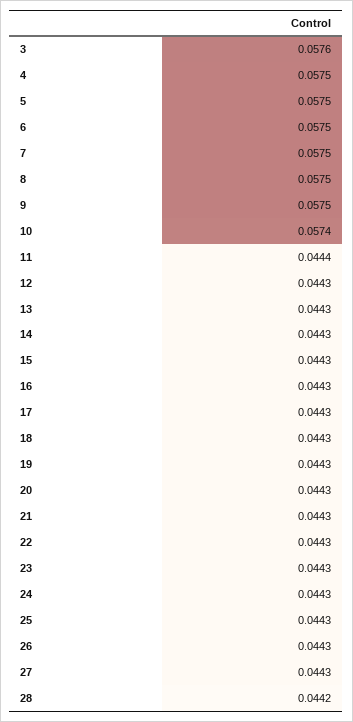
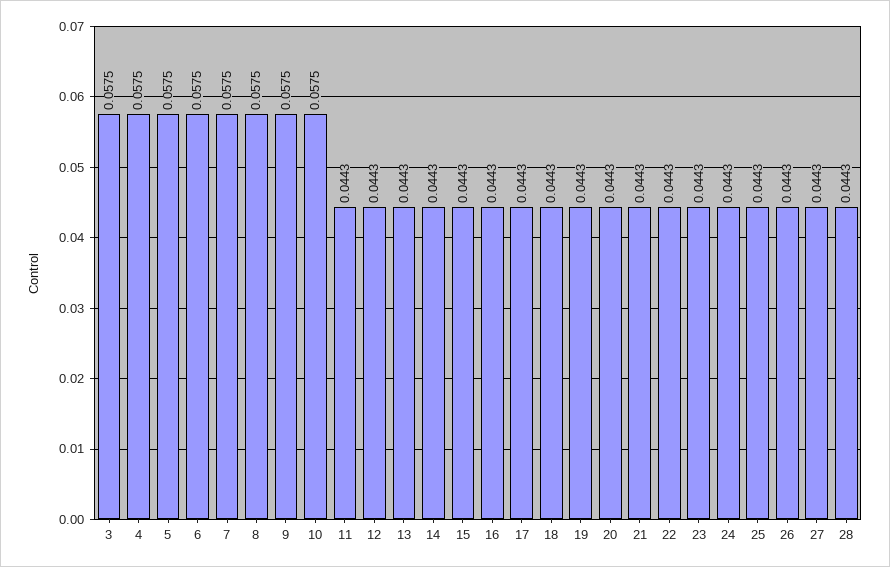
  {
-   "3": 0.0576,
+   "3": 0.0575,
    "4": 0.0575,
    "5": 0.0575,
    "6": 0.0575,
    "7": 0.0575,
    "8": 0.0575,
    "9": 0.0575,
-   "10": 0.0574,
+   "10": 0.0575,
-   "11": 0.0444,
+   "11": 0.0443,
    "12": 0.0443,
    "13": 0.0443,
    "14": 0.0443,
    "15": 0.0443,
    "16": 0.0443,
    "17": 0.0443,
    "18": 0.0443,
    "19": 0.0443,
    "20": 0.0443,
    "21": 0.0443,
    "22": 0.0443,
    "23": 0.0443,
    "24": 0.0443,
    "25": 0.0443,
    "26": 0.0443,
    "27": 0.0443,
-   "28": 0.0442
+   "28": 0.0443
  }

